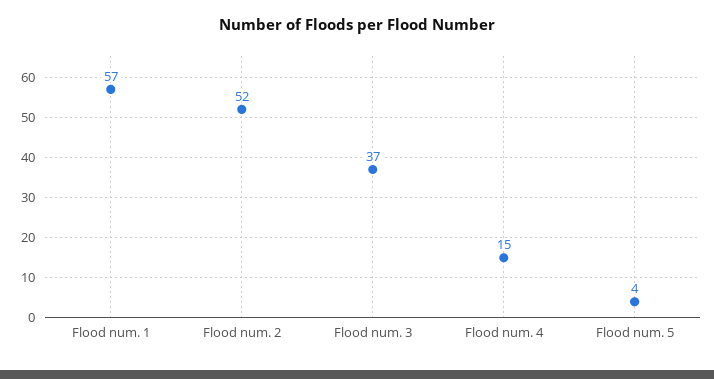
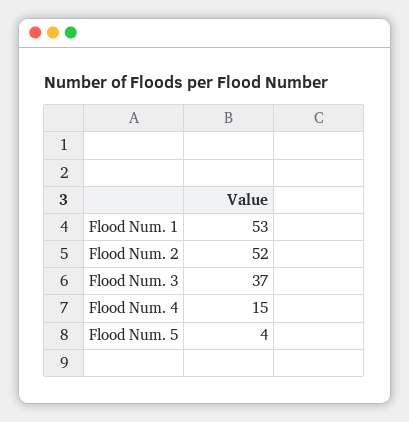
  {
-   "Flood num. 1": 57,
+   "Flood num. 1": 53,
    "Flood num. 2": 52,
    "Flood num. 3": 37,
    "Flood num. 4": 15,
    "Flood num. 5": 4
  }

